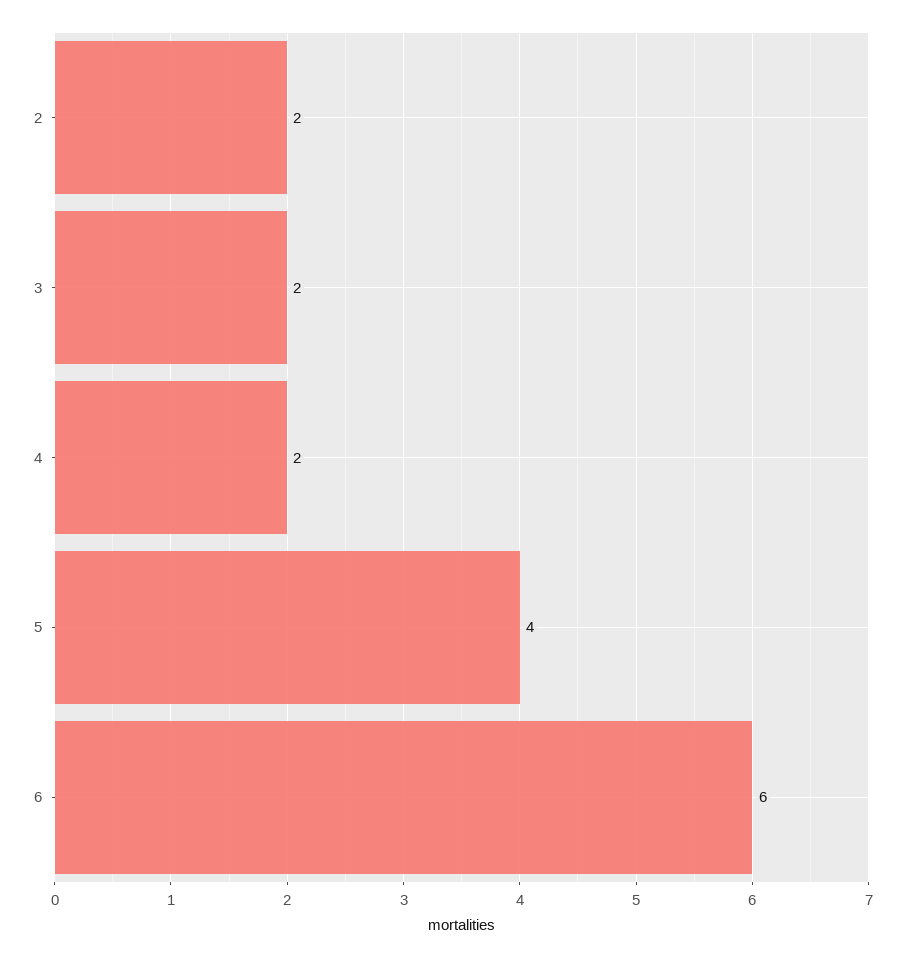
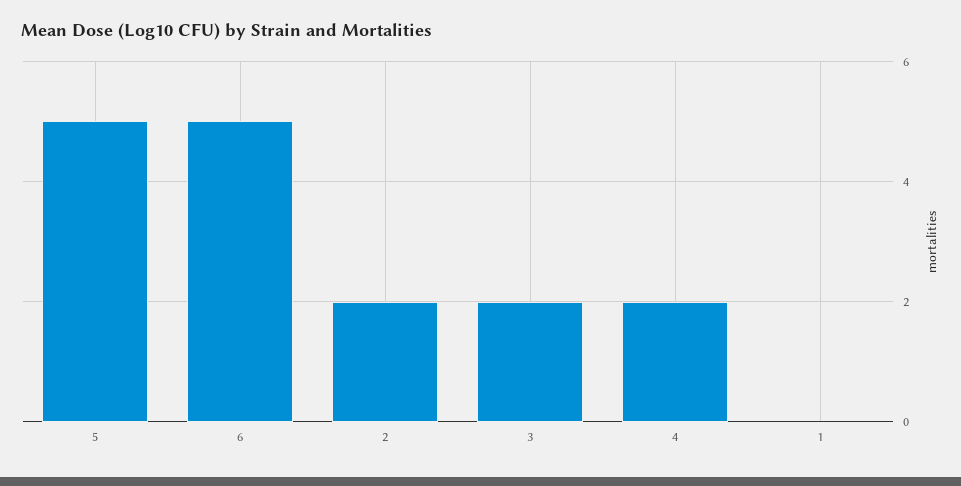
  {
    "2": 2,
    "3": 2,
    "4": 2,
-   "5": 4,
+   "5": 5,
-   "6": 6
+   "6": 5,
+   "1": 0
  }

